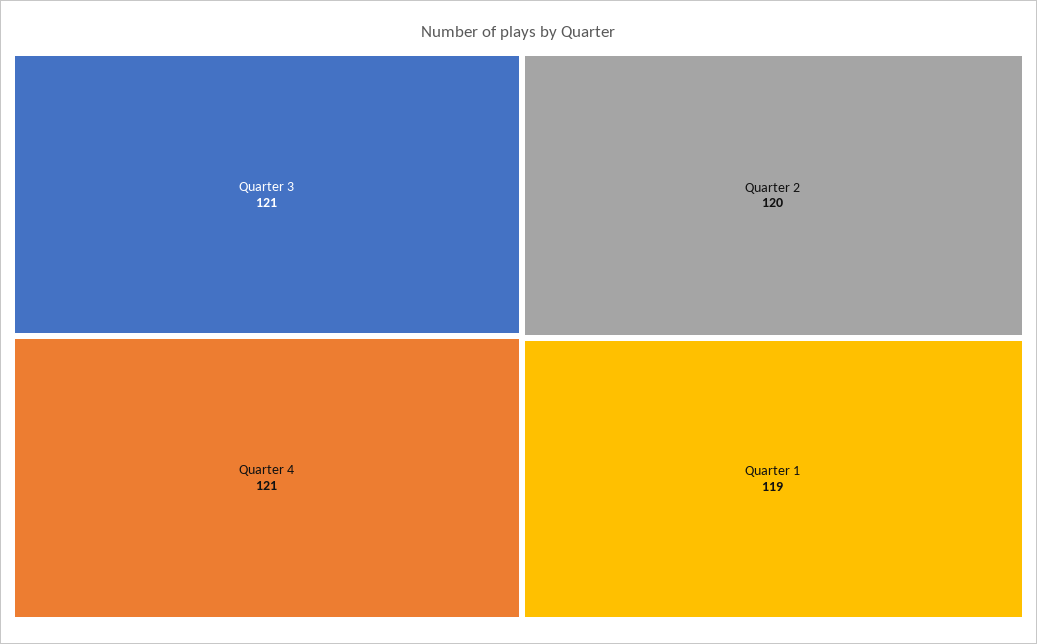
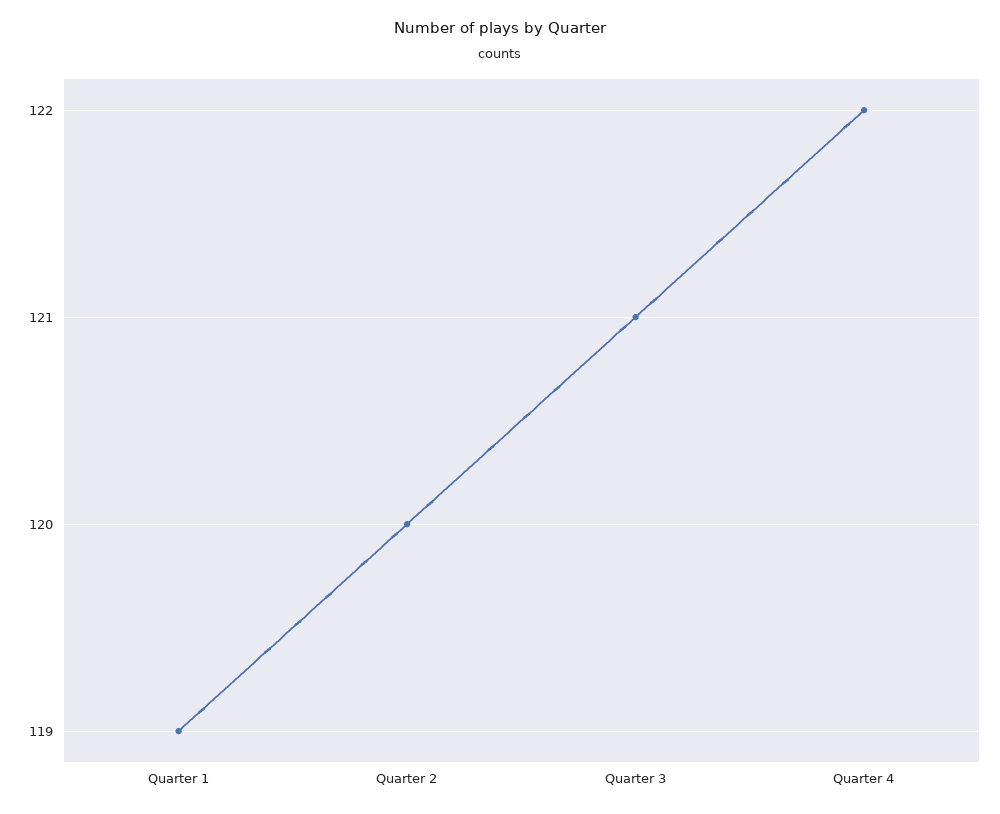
  {
    "Quarter 3": 121,
-   "Quarter 4": 121,
+   "Quarter 4": 122,
    "Quarter 2": 120,
    "Quarter 1": 119
  }

